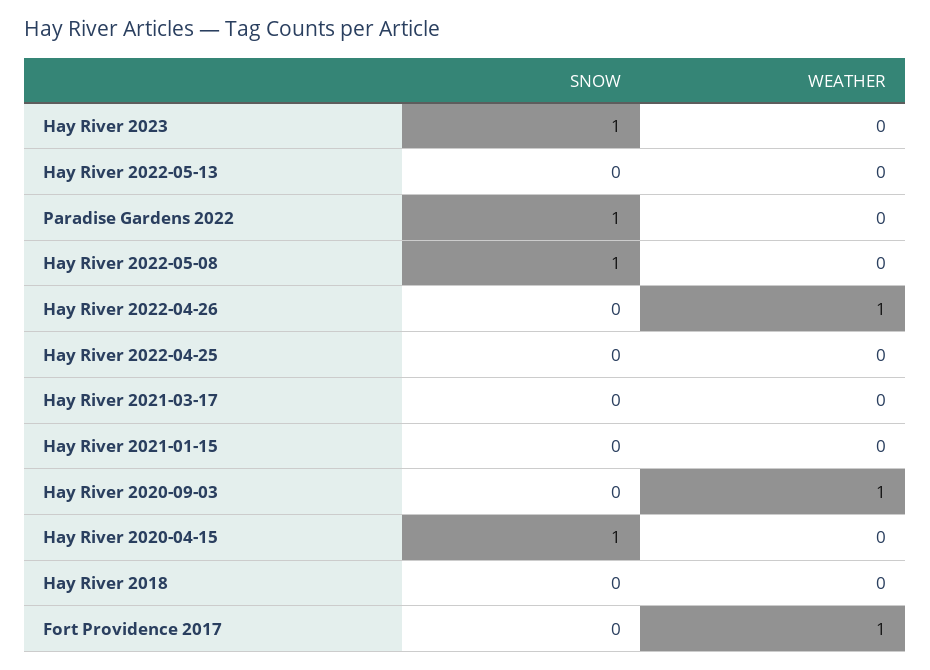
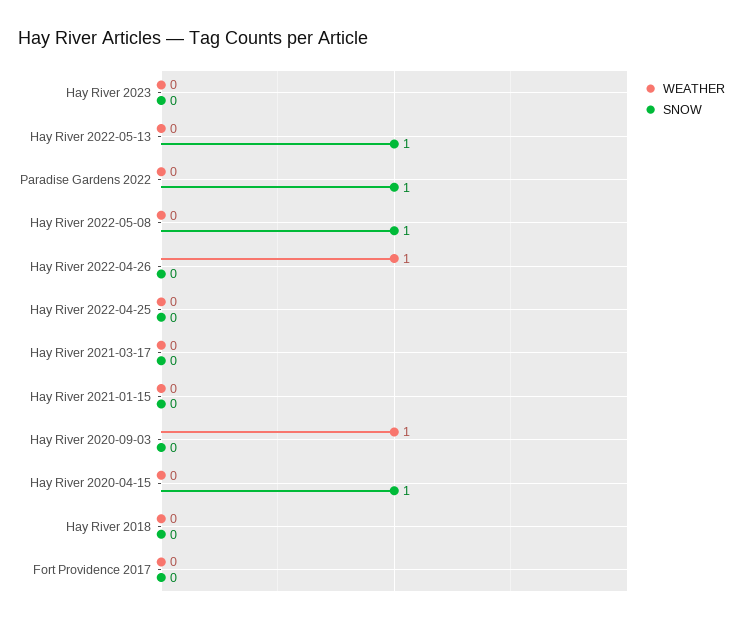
  {
    "SNOW": {
-     "Hay River 2023": 1,
+     "Hay River 2023": 0,
-     "Hay River 2022-05-13": 0,
+     "Hay River 2022-05-13": 1,
      "Paradise Gardens 2022": 1,
      "Hay River 2022-05-08": 1,
      "Hay River 2022-04-26": 0,
      "Hay River 2022-04-25": 0,
      "Hay River 2021-03-17": 0,
      "Hay River 2021-01-15": 0,
      "Hay River 2020-09-03": 0,
      "Hay River 2020-04-15": 1,
      "Hay River 2018": 0,
      "Fort Providence 2017": 0
    },
    "WEATHER": {
      "Hay River 2023": 0,
      "Hay River 2022-05-13": 0,
      "Paradise Gardens 2022": 0,
      "Hay River 2022-05-08": 0,
      "Hay River 2022-04-26": 1,
      "Hay River 2022-04-25": 0,
      "Hay River 2021-03-17": 0,
      "Hay River 2021-01-15": 0,
      "Hay River 2020-09-03": 1,
      "Hay River 2020-04-15": 0,
      "Hay River 2018": 0,
-     "Fort Providence 2017": 1
+     "Fort Providence 2017": 0
    }
  }

